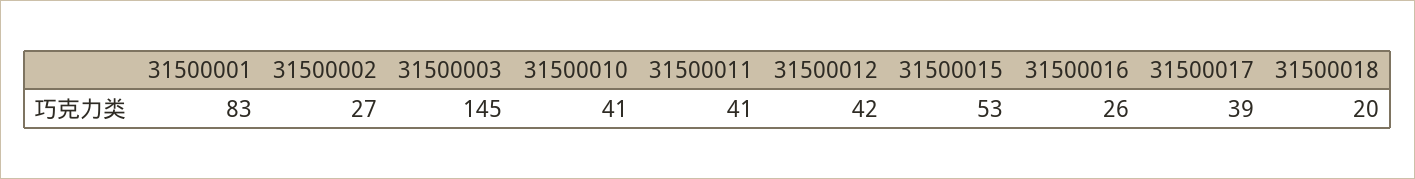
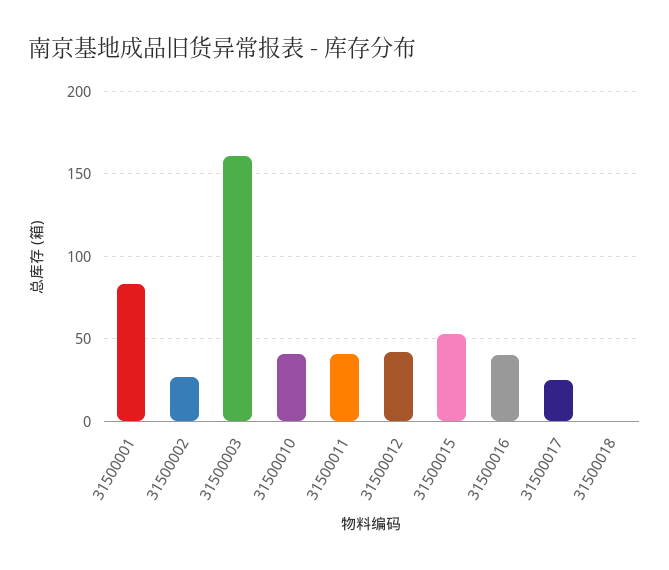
  {
    "31500001": 83,
    "31500002": 27,
-   "31500003": 145,
+   "31500003": 160,
    "31500010": 41,
    "31500011": 41,
    "31500012": 42,
    "31500015": 53,
-   "31500016": 26,
+   "31500016": 40,
-   "31500017": 39,
+   "31500017": 25,
-   "31500018": 20
+   "31500018": 0
  }

